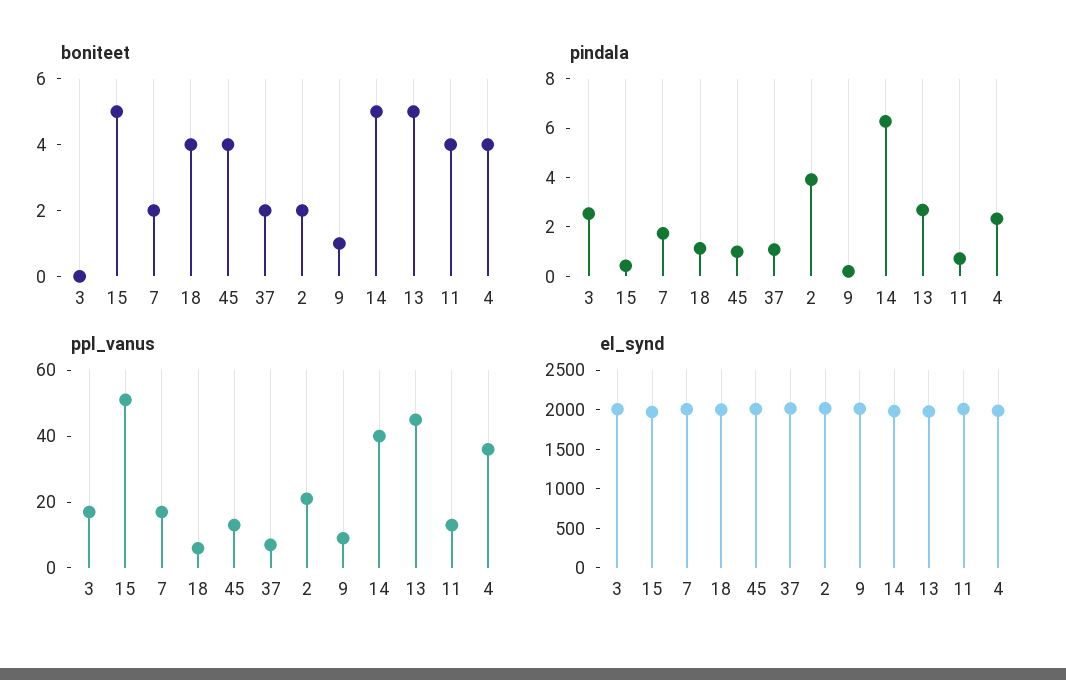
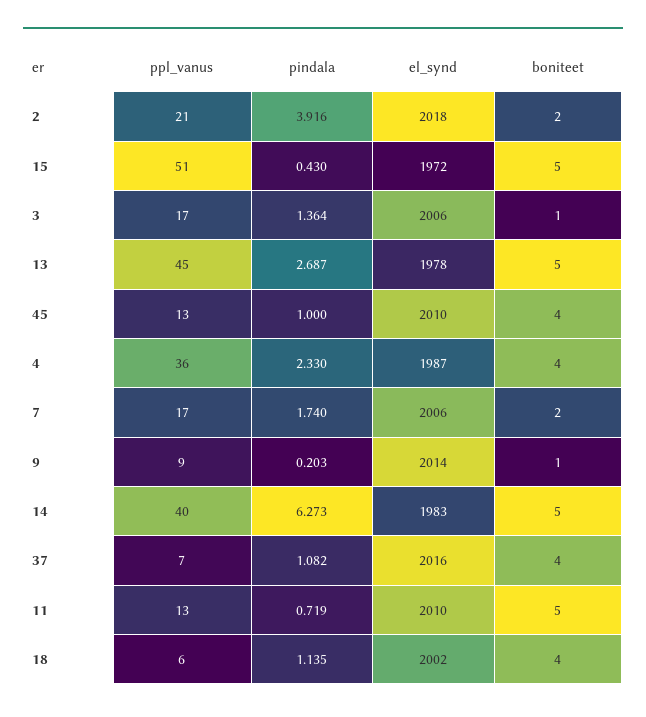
  {
    "boniteet": {
-     "3": 0,
+     "3": 1,
      "15": 5,
      "7": 2,
      "18": 4,
      "45": 4,
-     "37": 2,
+     "37": 4,
      "2": 2,
      "9": 1,
      "14": 5,
      "13": 5,
-     "11": 4,
+     "11": 5,
      "4": 4
    },
    "pindala": {
-     "3": 2.5,
+     "3": 1.364,
      "15": 0.43,
      "7": 1.74,
      "18": 1.135,
      "45": 1,
      "37": 1.082,
      "2": 3.916,
      "9": 0.203,
      "14": 6.273,
      "13": 2.687,
      "11": 0.719,
      "4": 2.33
    },
    "ppl_vanus": {
      "3": 17,
      "15": 51,
      "7": 17,
      "18": 6,
      "45": 13,
      "37": 7,
      "2": 21,
      "9": 9,
      "14": 40,
      "13": 45,
      "11": 13,
      "4": 36
    },
    "el_synd": {
      "3": 2006,
      "15": 1972,
      "7": 2006,
      "18": 2002,
      "45": 2010,
      "37": 2016,
      "2": 2018,
      "9": 2014,
      "14": 1983,
      "13": 1978,
      "11": 2010,
      "4": 1987
    }
  }

